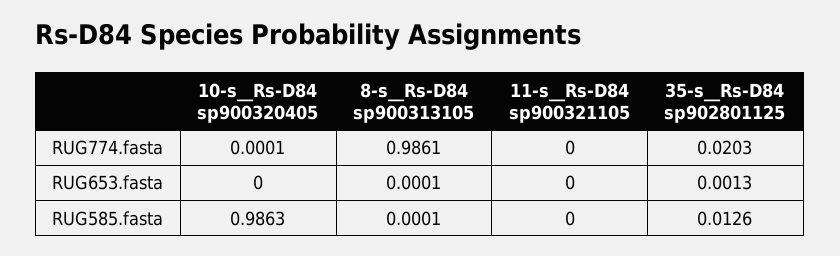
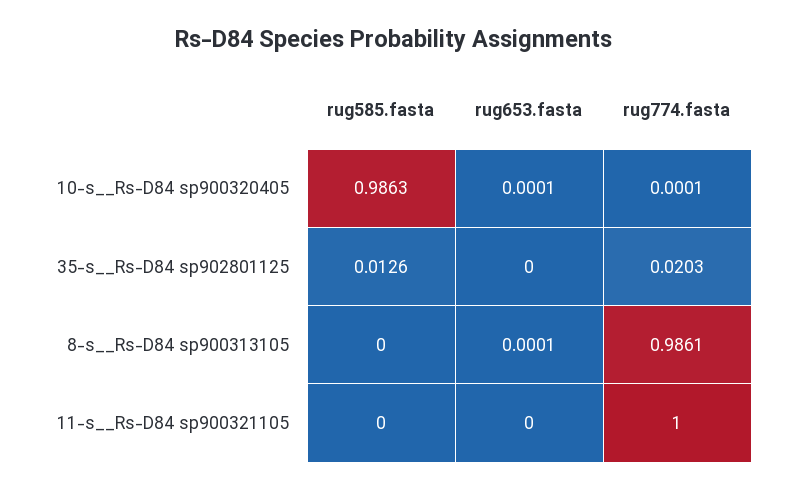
  {
    "10-s__Rs-D84 sp900320405": {
      "RUG774.fasta": 0.0001,
-     "RUG653.fasta": 0,
+     "RUG653.fasta": 0.0001,
      "RUG585.fasta": 0.9863
    },
    "8-s__Rs-D84 sp900313105": {
      "RUG774.fasta": 0.9861,
      "RUG653.fasta": 0.0001,
-     "RUG585.fasta": 0.0001
+     "RUG585.fasta": 0
    },
    "11-s__Rs-D84 sp900321105": {
-     "RUG774.fasta": 0,
+     "RUG774.fasta": 1,
      "RUG653.fasta": 0,
      "RUG585.fasta": 0
    },
    "35-s__Rs-D84 sp902801125": {
      "RUG774.fasta": 0.0203,
-     "RUG653.fasta": 0.0013,
+     "RUG653.fasta": 0,
      "RUG585.fasta": 0.0126
    }
  }

